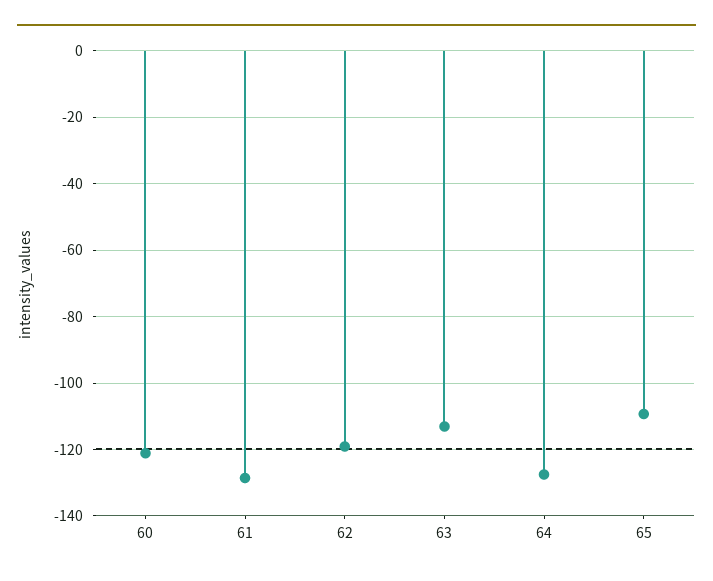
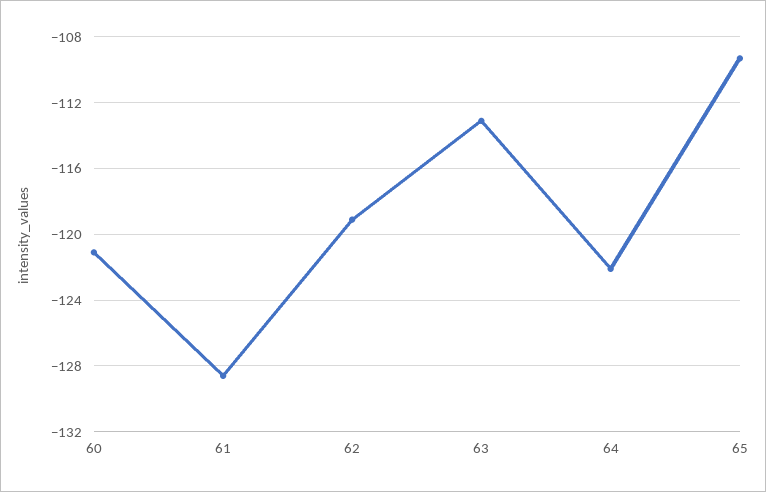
  {
    "60": -121,
    "61": -128.5,
    "62": -119,
    "63": -113,
-   "64": -128,
+   "64": -122,
    "65": -109.5
  }

